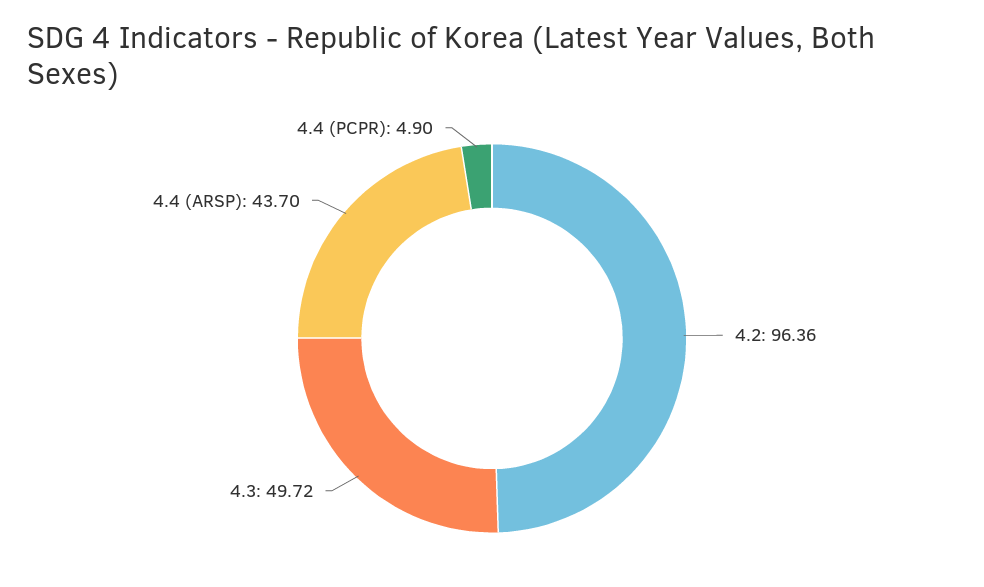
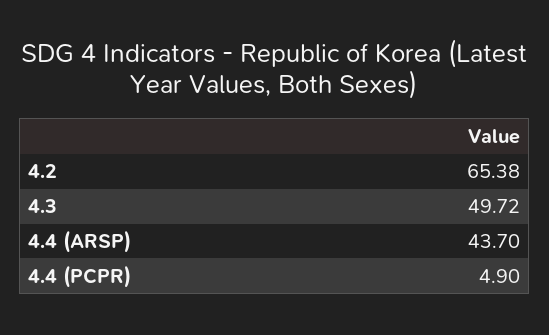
  {
-   "4.2": 96.36,
+   "4.2": 65.38,
    "4.3": 49.72,
    "4.4 (ARSP)": 43.7,
    "4.4 (PCPR)": 4.9
  }

